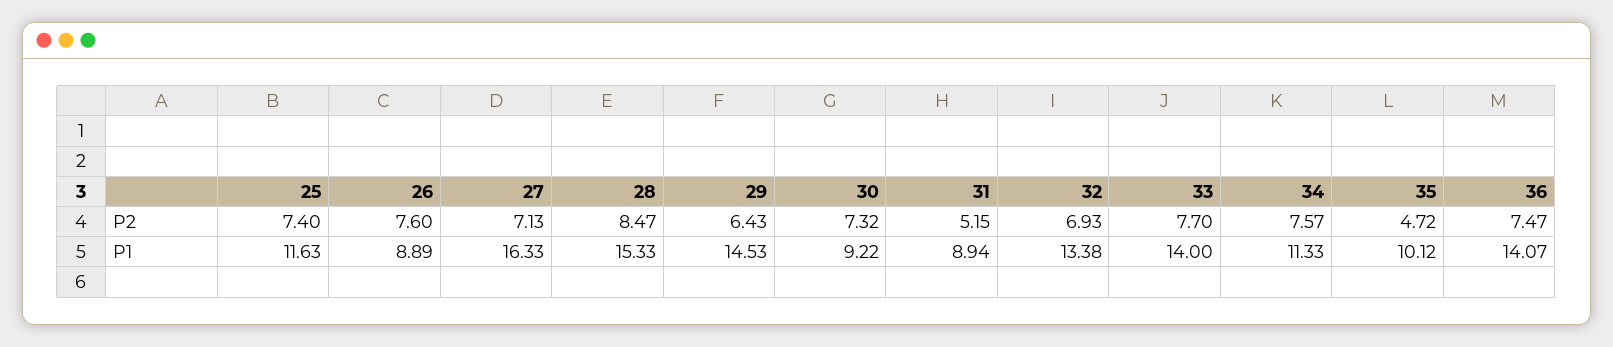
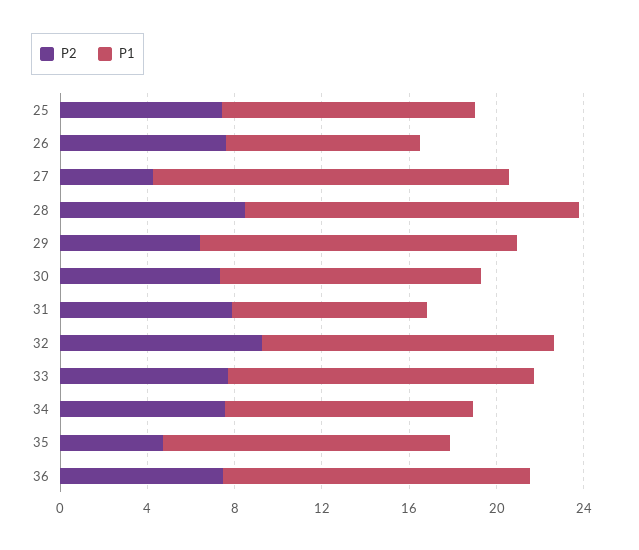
  {
    "P2": {
      "25": 7.4,
      "26": 7.6,
-     "27": 7.13,
+     "27": 4,
      "28": 8.47,
      "29": 6.43,
      "30": 7.32,
-     "31": 5.15,
+     "31": 8,
-     "32": 6.93,
+     "32": 9,
      "33": 7.7,
      "34": 7.57,
      "35": 4.72,
      "36": 7.47
    },
    "P1": {
      "25": 11.63,
      "26": 8.89,
      "27": 16.33,
      "28": 15.33,
      "29": 14.53,
-     "30": 9.22,
+     "30": 12,
      "31": 8.94,
      "32": 13.38,
      "33": 14,
      "34": 11.33,
-     "35": 10.12,
+     "35": 13,
      "36": 14.07
    }
  }

